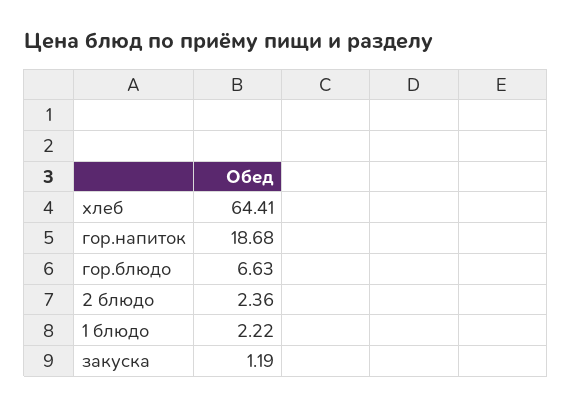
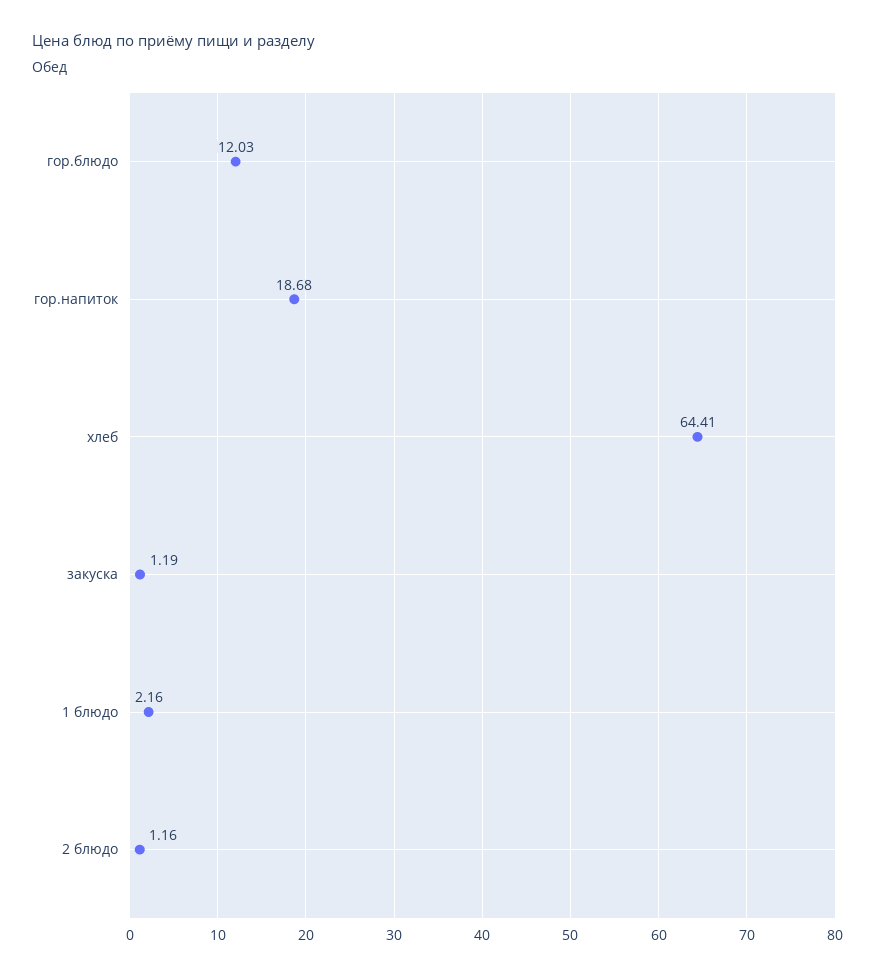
  {
    "хлеб": 64.41,
    "гор.напиток": 18.68,
-   "гор.блюдо": 6.63,
+   "гор.блюдо": 12.03,
-   "2 блюдо": 2.36,
+   "2 блюдо": 1.16,
-   "1 блюдо": 2.22,
+   "1 блюдо": 2.16,
    "закуска": 1.19
  }

